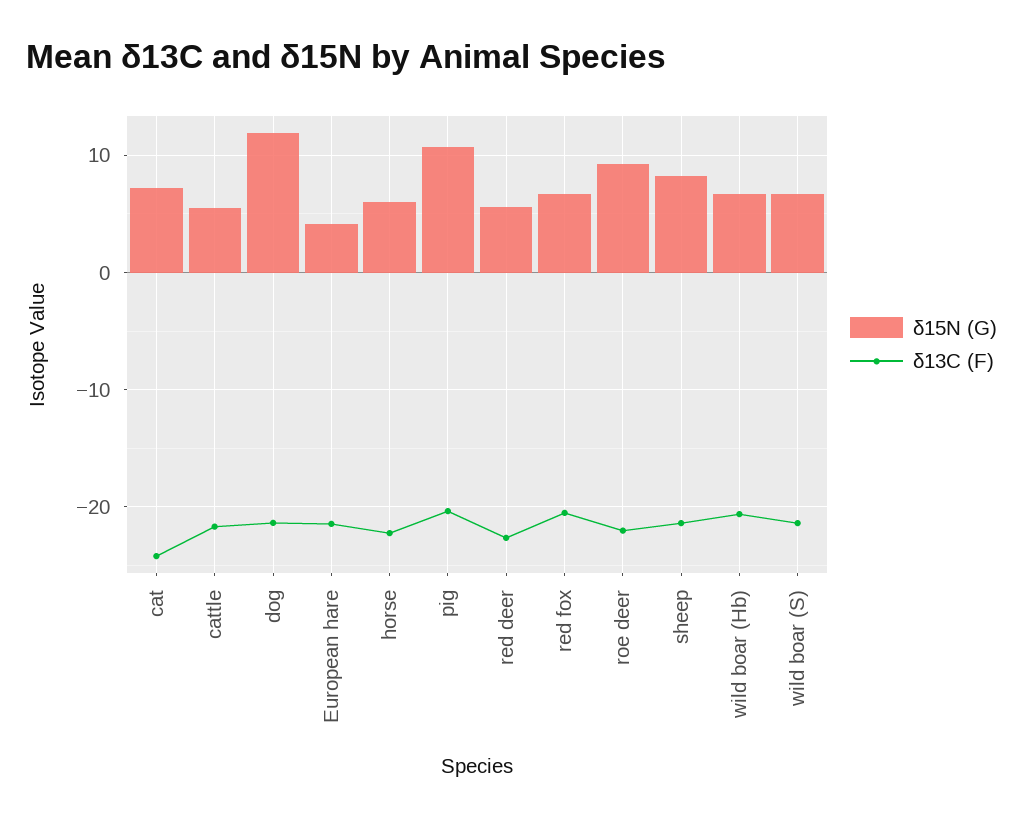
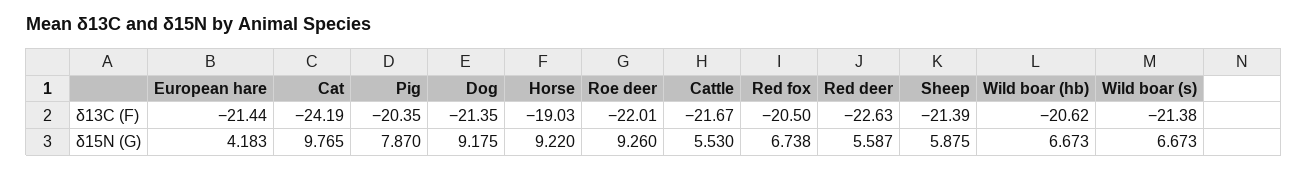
  {
    "δ15N (G)": {
-     "cat": 7,
+     "cat": 9.765,
      "cattle": 5.53,
-     "dog": 12,
+     "dog": 9.175,
      "European hare": 4.183,
-     "horse": 6,
+     "horse": 9.22,
-     "pig": 11,
+     "pig": 7.87,
      "red deer": 5.587,
      "red fox": 6.738,
      "roe deer": 9.26,
-     "sheep": 8,
+     "sheep": 5.875,
      "wild boar (Hb)": 6.673,
      "wild boar (S)": 6.673
    },
    "δ13C (F)": {
      "cat": -24.19,
      "cattle": -21.67,
      "dog": -21.35,
      "European hare": -21.44,
-     "horse": -22,
+     "horse": -19.03,
      "pig": -20.35,
      "red deer": -22.63,
      "red fox": -20.5,
      "roe deer": -22.01,
      "sheep": -21.39,
      "wild boar (Hb)": -20.62,
      "wild boar (S)": -21.38
    }
  }

